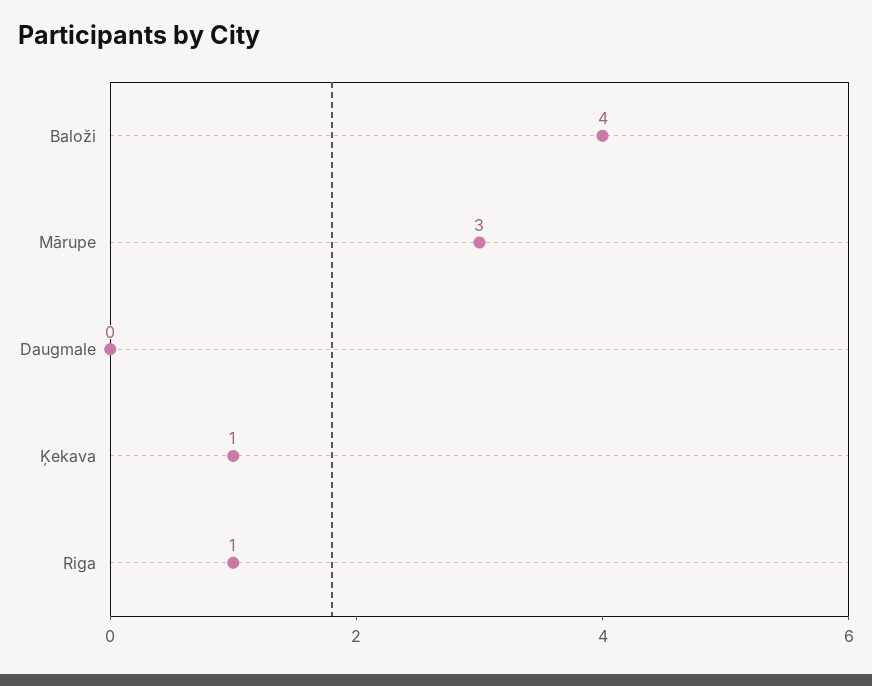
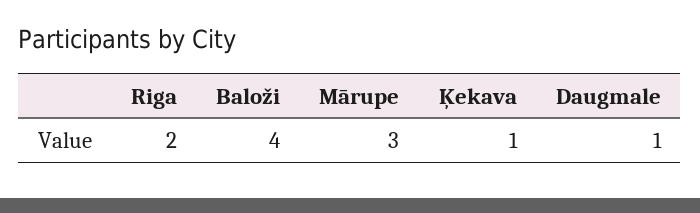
  {
    "Baloži": 4,
    "Mārupe": 3,
-   "Daugmale": 0,
+   "Daugmale": 1,
    "Ķekava": 1,
-   "Riga": 1
+   "Riga": 2
  }

